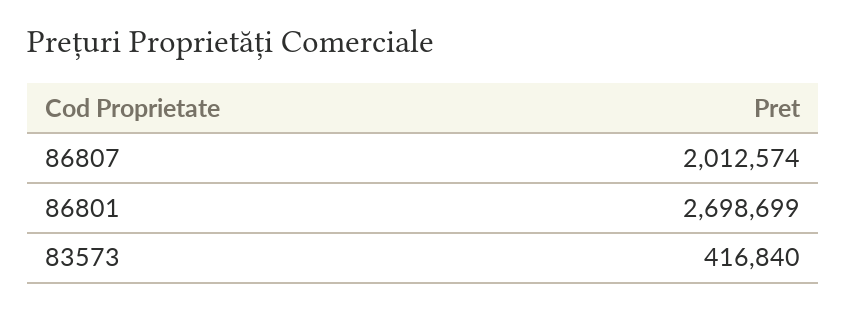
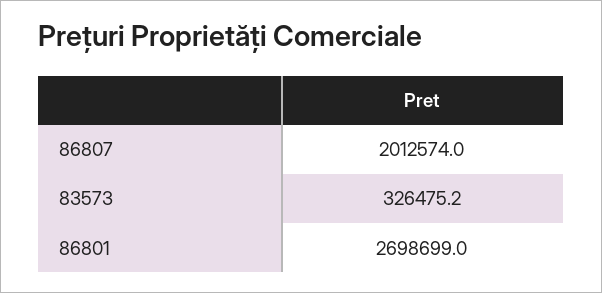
  {
    "86807": 2012574,
    "86801": 2698699,
-   "83573": 416840
+   "83573": 326475.2
  }

